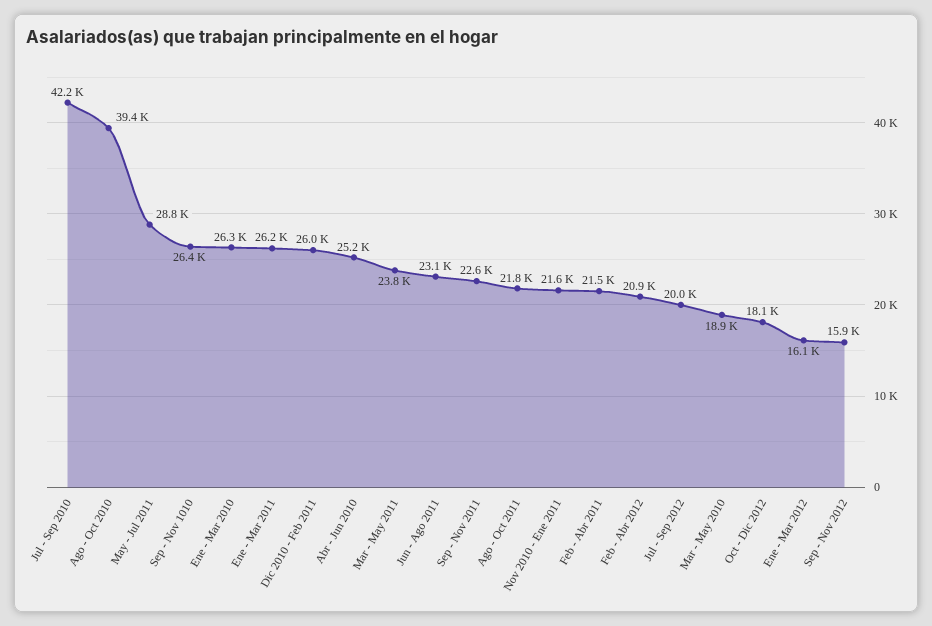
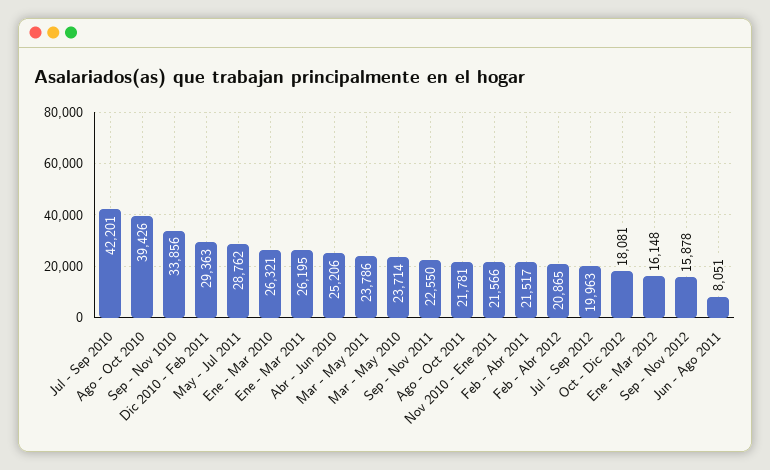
  {
    "Jul - Sep 2010": 42201,
    "Ago - Oct 2010": 39426,
    "May - Jul 2011": 28762,
-   "Sep - Nov 1010": 26400,
+   "Sep - Nov 1010": 33856,
    "Ene - Mar 2010": 26321,
    "Ene - Mar 2011": 26195,
-   "Dic 2010 - Feb 2011": 26000,
+   "Dic 2010 - Feb 2011": 29363,
    "Abr - Jun 2010": 25206,
    "Mar - May 2011": 23786,
-   "Jun - Ago 2011": 23100,
+   "Jun - Ago 2011": 8051,
    "Sep - Nov 2011": 22550,
    "Ago - Oct 2011": 21781,
    "Nov 2010 - Ene 2011": 21566,
    "Feb - Abr 2011": 21517,
    "Feb - Abr 2012": 20865,
    "Jul - Sep 2012": 19963,
-   "Mar - May 2010": 18900,
+   "Mar - May 2010": 23714,
    "Oct - Dic 2012": 18081,
    "Ene - Mar 2012": 16148,
    "Sep - Nov 2012": 15878
  }

